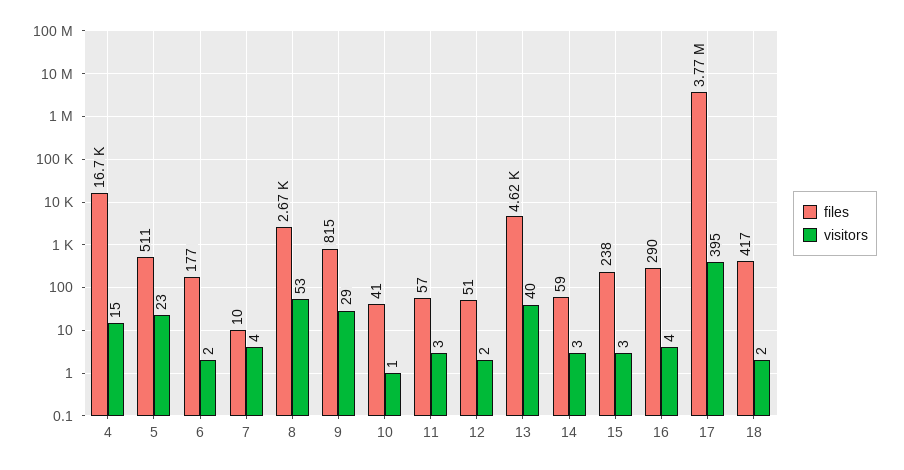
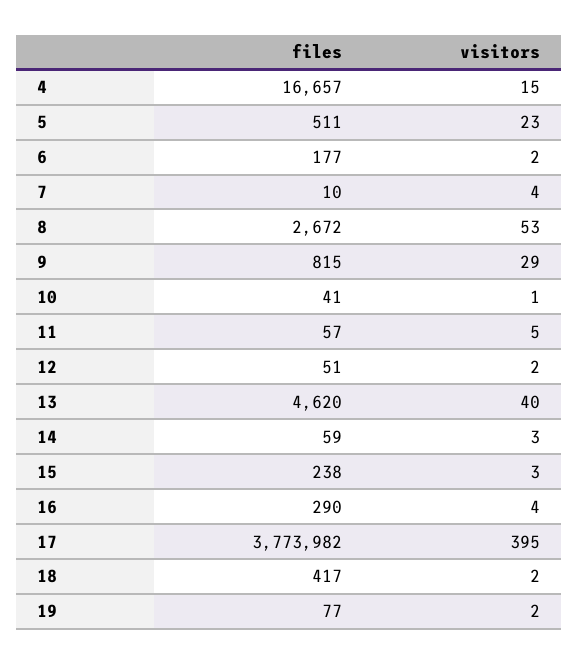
  {
    "files": {
      "4": 16657,
      "5": 511,
      "6": 177,
      "7": 10,
      "8": 2672,
      "9": 815,
      "10": 41,
      "11": 57,
      "12": 51,
      "13": 4620,
      "14": 59,
      "15": 238,
      "16": 290,
      "17": 3773982,
-     "18": 417
+     "18": 417,
+     "19": 77
    },
    "visitors": {
      "4": 15,
      "5": 23,
      "6": 2,
      "7": 4,
      "8": 53,
      "9": 29,
      "10": 1,
-     "11": 3,
+     "11": 5,
      "12": 2,
      "13": 40,
      "14": 3,
      "15": 3,
      "16": 4,
      "17": 395,
-     "18": 2
+     "18": 2,
+     "19": 2
    }
  }

